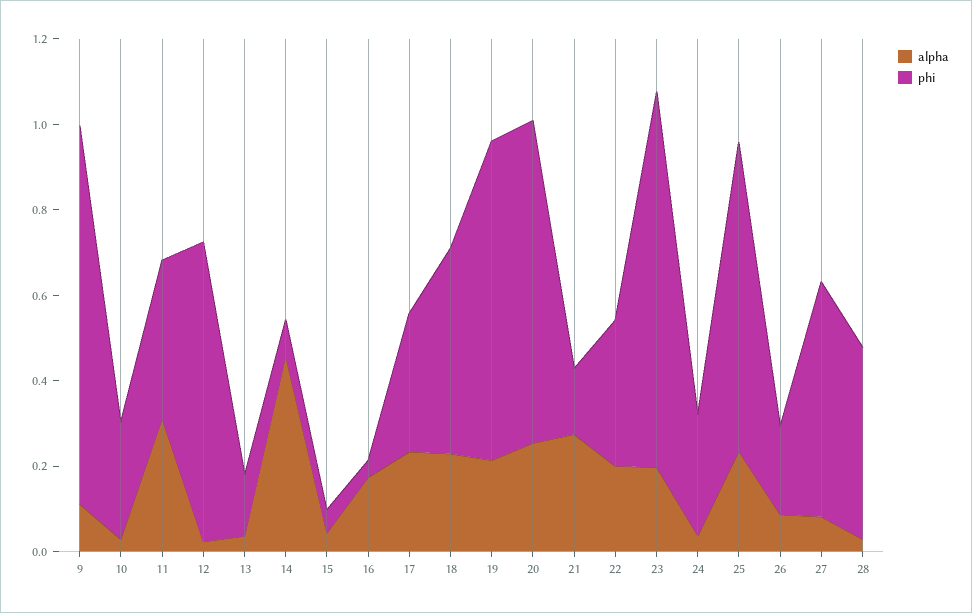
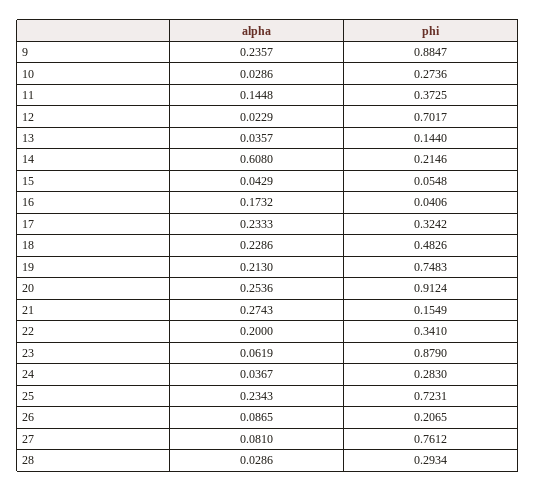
  {
    "alpha": {
-     "9": 0.1,
+     "9": 0.2357,
      "10": 0.0286,
-     "11": 0.3,
+     "11": 0.1448,
      "12": 0.0229,
      "13": 0.0357,
-     "14": 0.45,
+     "14": 0.608,
      "15": 0.0429,
      "16": 0.1732,
      "17": 0.2333,
      "18": 0.2286,
      "19": 0.213,
      "20": 0.2536,
      "21": 0.2743,
      "22": 0.2,
-     "23": 0.2,
+     "23": 0.0619,
      "24": 0.0367,
      "25": 0.2343,
      "26": 0.0865,
      "27": 0.081,
      "28": 0.0286
    },
    "phi": {
      "9": 0.8847,
      "10": 0.2736,
      "11": 0.3725,
      "12": 0.7017,
      "13": 0.144,
-     "14": 0.1,
+     "14": 0.2146,
      "15": 0.0548,
      "16": 0.0406,
      "17": 0.3242,
      "18": 0.4826,
      "19": 0.7483,
-     "20": 0.75,
+     "20": 0.9124,
      "21": 0.1549,
      "22": 0.341,
      "23": 0.879,
      "24": 0.283,
      "25": 0.7231,
      "26": 0.2065,
-     "27": 0.55,
+     "27": 0.7612,
-     "28": 0.45
+     "28": 0.2934
    }
  }

